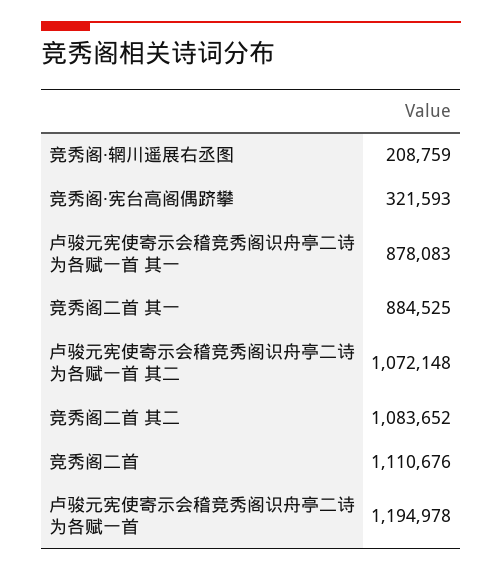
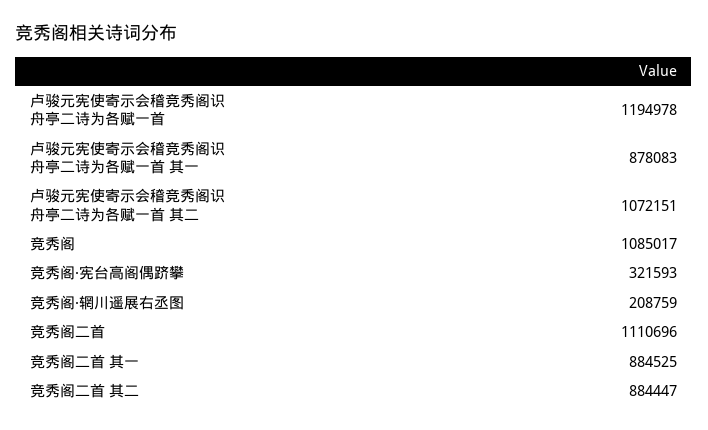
  {
    "竞秀阁·辋川遥展右丞图": 208759,
    "竞秀阁·宪台高阁偶跻攀": 321593,
    "卢骏元宪使寄示会稽竞秀阁识舟亭二诗为各赋一首 其一": 878083,
    "竞秀阁二首 其一": 884525,
-   "卢骏元宪使寄示会稽竞秀阁识舟亭二诗为各赋一首 其二": 1072148,
+   "卢骏元宪使寄示会稽竞秀阁识舟亭二诗为各赋一首 其二": 1072151,
-   "竞秀阁二首 其二": 1083652,
+   "竞秀阁二首 其二": 884447,
-   "竞秀阁二首": 1110676,
+   "竞秀阁二首": 1110696,
-   "卢骏元宪使寄示会稽竞秀阁识舟亭二诗为各赋一首": 1194978
+   "卢骏元宪使寄示会稽竞秀阁识舟亭二诗为各赋一首": 1194978,
+   "竞秀阁": 1085017
  }

